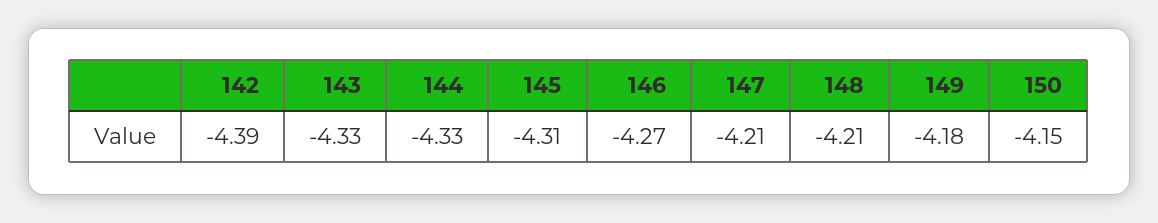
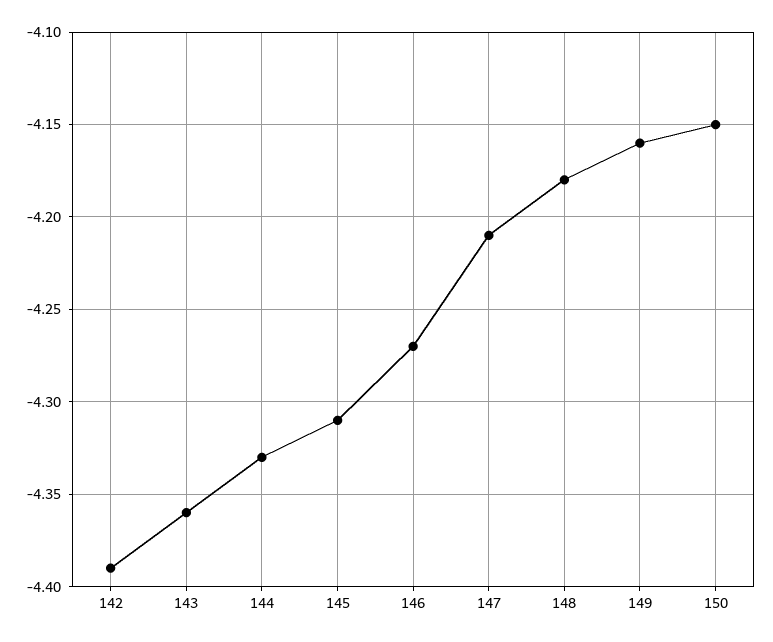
  {
    "142": -4.39,
-   "143": -4.33,
+   "143": -4.36,
    "144": -4.33,
    "145": -4.31,
    "146": -4.27,
    "147": -4.21,
-   "148": -4.21,
+   "148": -4.18,
-   "149": -4.18,
+   "149": -4.16,
    "150": -4.15
  }

